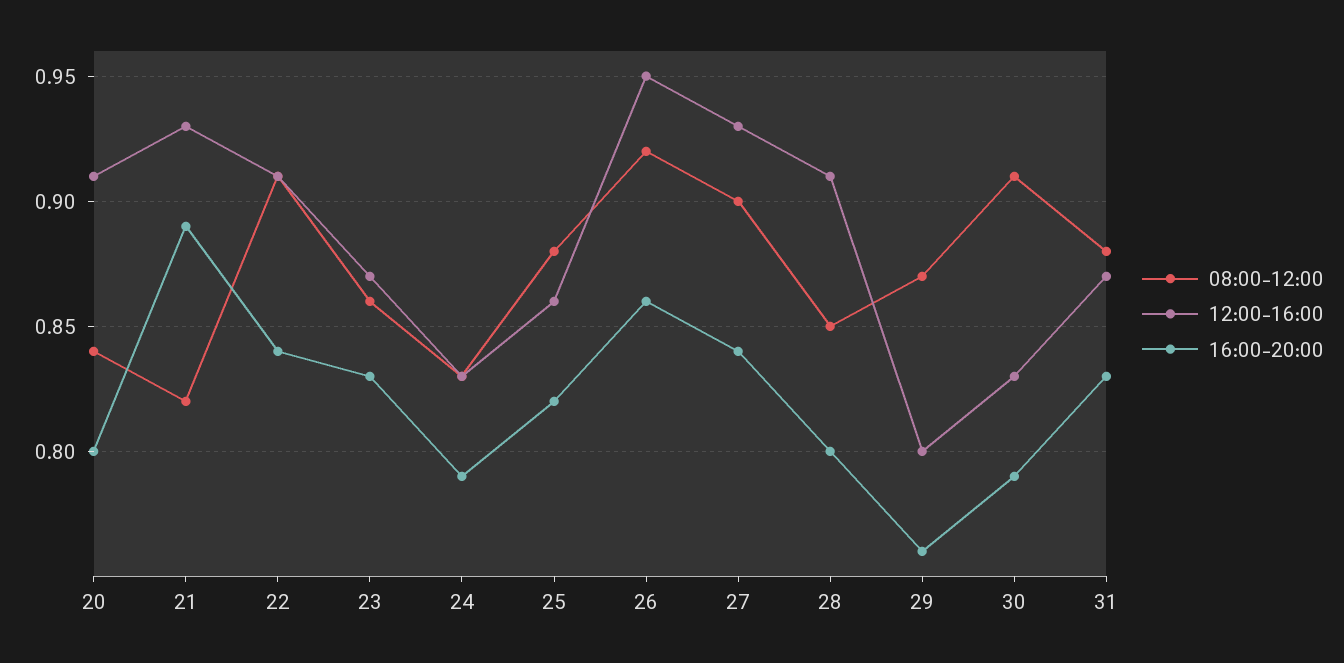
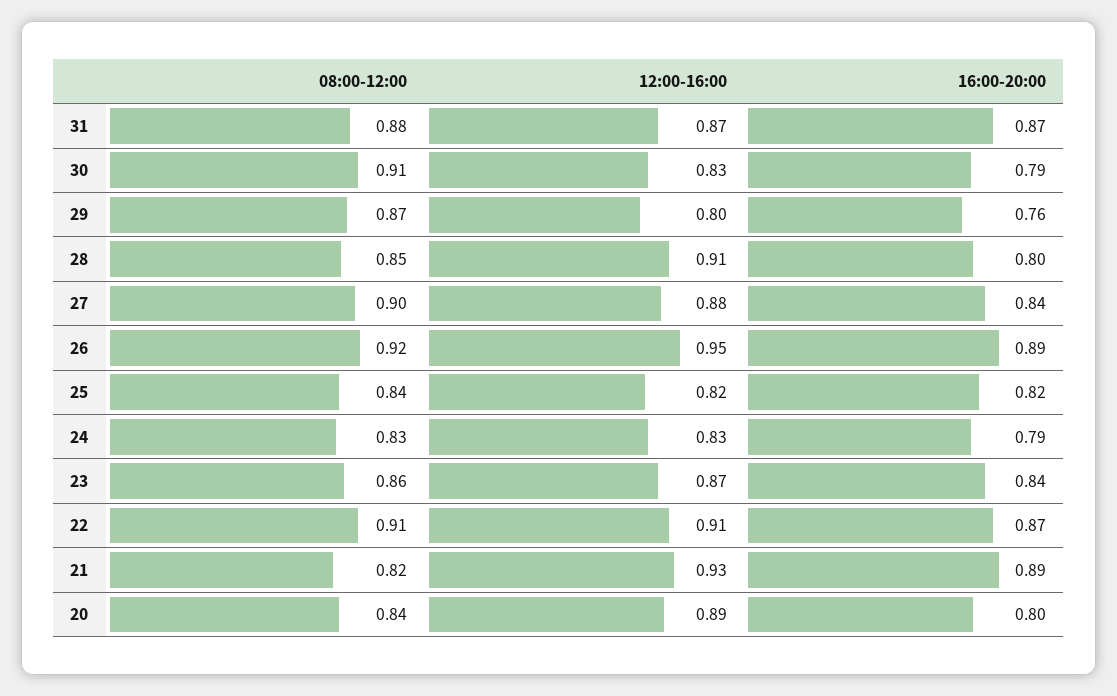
  {
    "08:00-12:00": {
      "20": 0.84,
      "21": 0.82,
      "22": 0.91,
      "23": 0.86,
      "24": 0.83,
-     "25": 0.88,
+     "25": 0.84,
      "26": 0.92,
      "27": 0.9,
      "28": 0.85,
      "29": 0.87,
      "30": 0.91,
      "31": 0.88
    },
    "12:00-16:00": {
-     "20": 0.91,
+     "20": 0.89,
      "21": 0.93,
      "22": 0.91,
      "23": 0.87,
      "24": 0.83,
-     "25": 0.86,
+     "25": 0.82,
      "26": 0.95,
-     "27": 0.93,
+     "27": 0.88,
      "28": 0.91,
      "29": 0.8,
      "30": 0.83,
      "31": 0.87
    },
    "16:00-20:00": {
      "20": 0.8,
      "21": 0.89,
-     "22": 0.84,
+     "22": 0.87,
-     "23": 0.83,
+     "23": 0.84,
      "24": 0.79,
      "25": 0.82,
-     "26": 0.86,
+     "26": 0.89,
      "27": 0.84,
      "28": 0.8,
      "29": 0.76,
      "30": 0.79,
-     "31": 0.83
+     "31": 0.87
    }
  }

